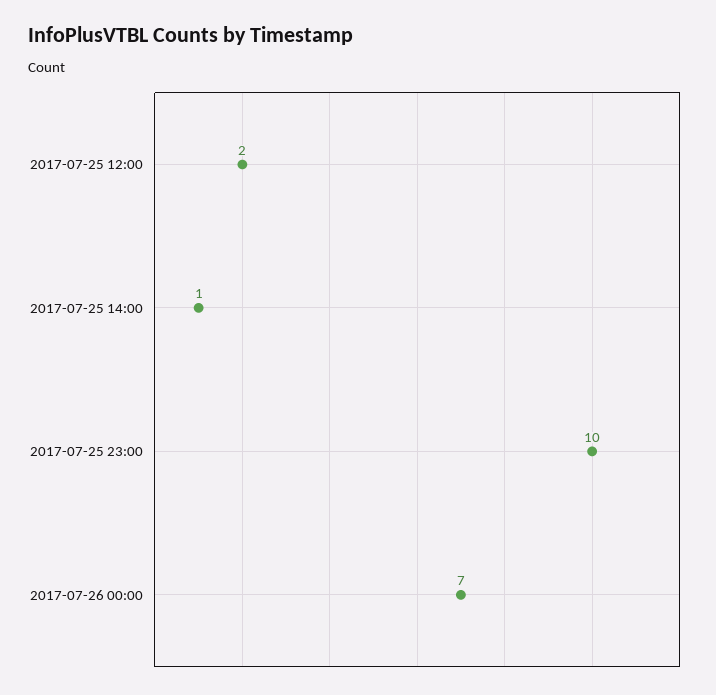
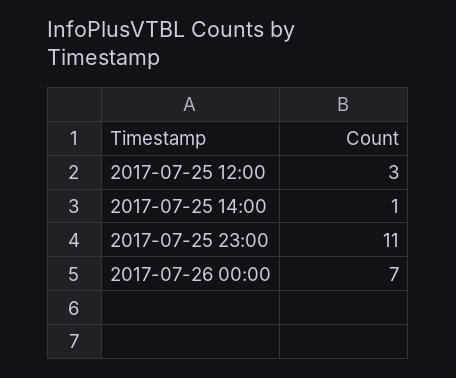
  {
-   "2017-07-25 12:00": 2,
+   "2017-07-25 12:00": 3,
    "2017-07-25 14:00": 1,
-   "2017-07-25 23:00": 10,
+   "2017-07-25 23:00": 11,
    "2017-07-26 00:00": 7
  }

